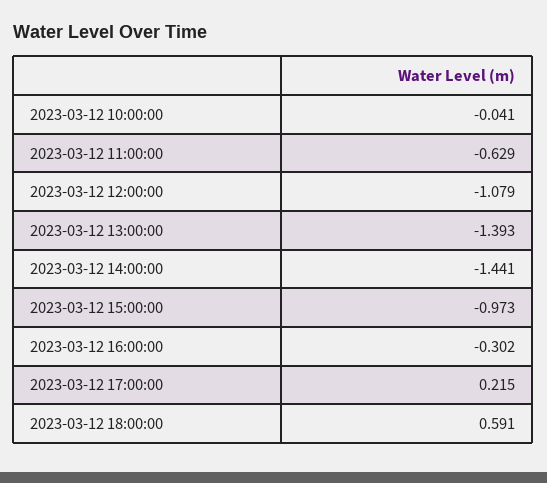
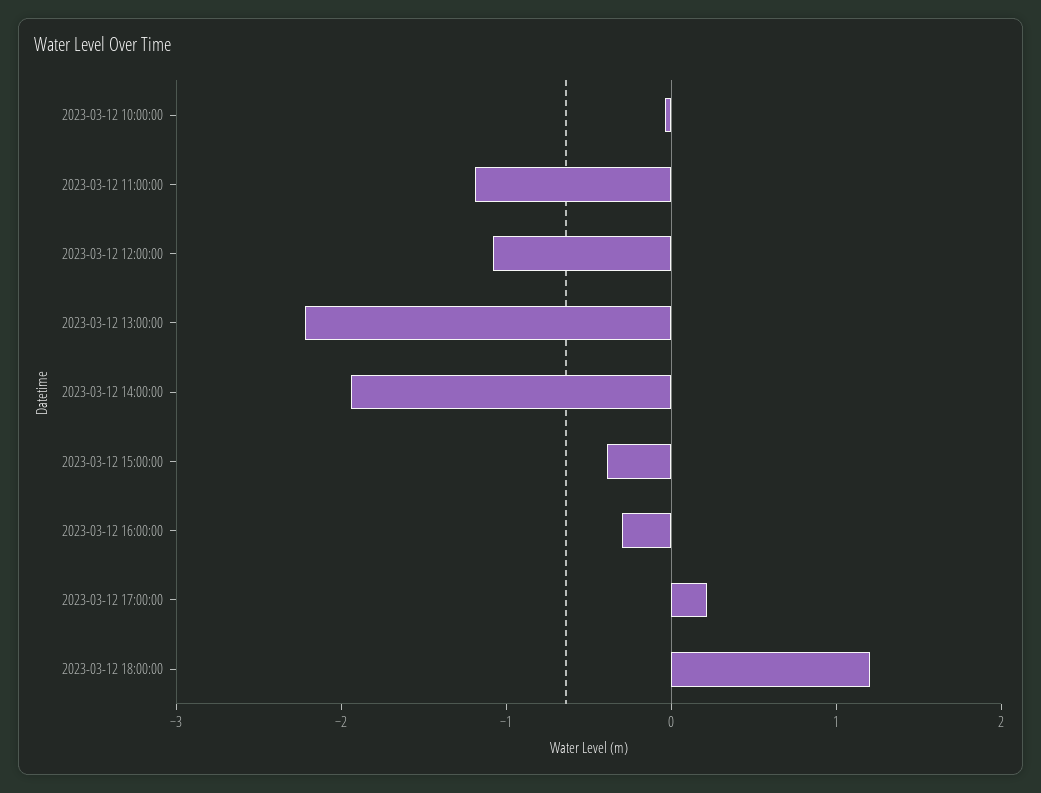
  {
    "2023-03-12 10:00:00": -0.041,
-   "2023-03-12 11:00:00": -0.629,
+   "2023-03-12 11:00:00": -1.2,
    "2023-03-12 12:00:00": -1.079,
-   "2023-03-12 13:00:00": -1.393,
+   "2023-03-12 13:00:00": -2.2,
-   "2023-03-12 14:00:00": -1.441,
+   "2023-03-12 14:00:00": -2,
-   "2023-03-12 15:00:00": -0.973,
+   "2023-03-12 15:00:00": -0.4,
    "2023-03-12 16:00:00": -0.302,
    "2023-03-12 17:00:00": 0.215,
-   "2023-03-12 18:00:00": 0.591
+   "2023-03-12 18:00:00": 1.2
  }

